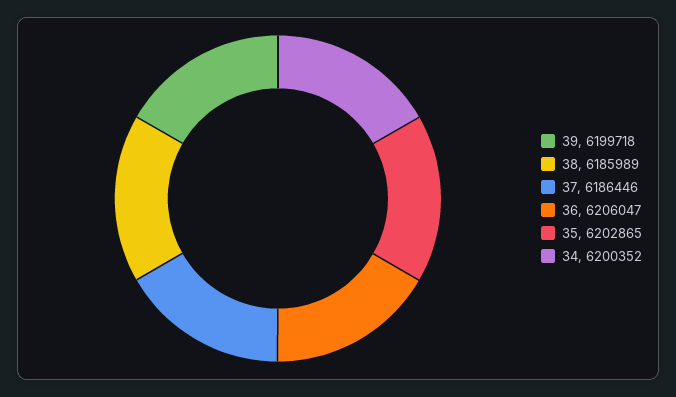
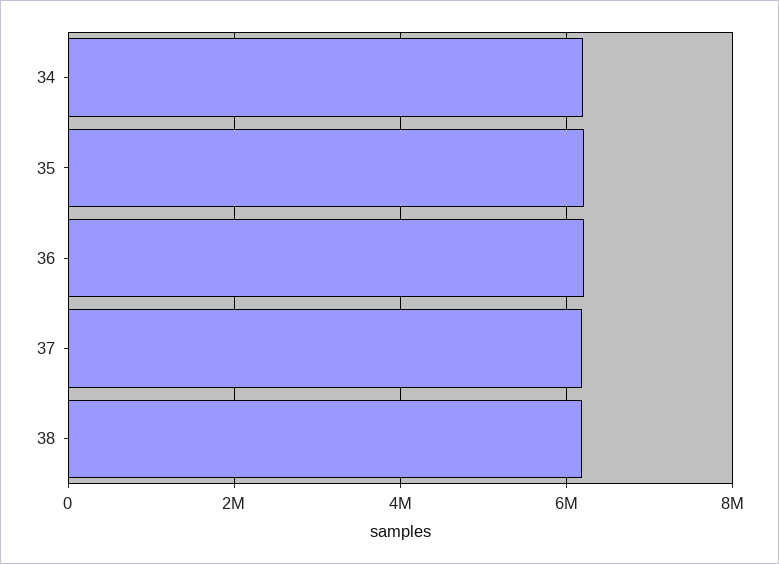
  {
-   "39": 6199718,
    "38": 6185989,
    "37": 6186446,
    "36": 6206047,
    "35": 6202865,
    "34": 6200352
  }

